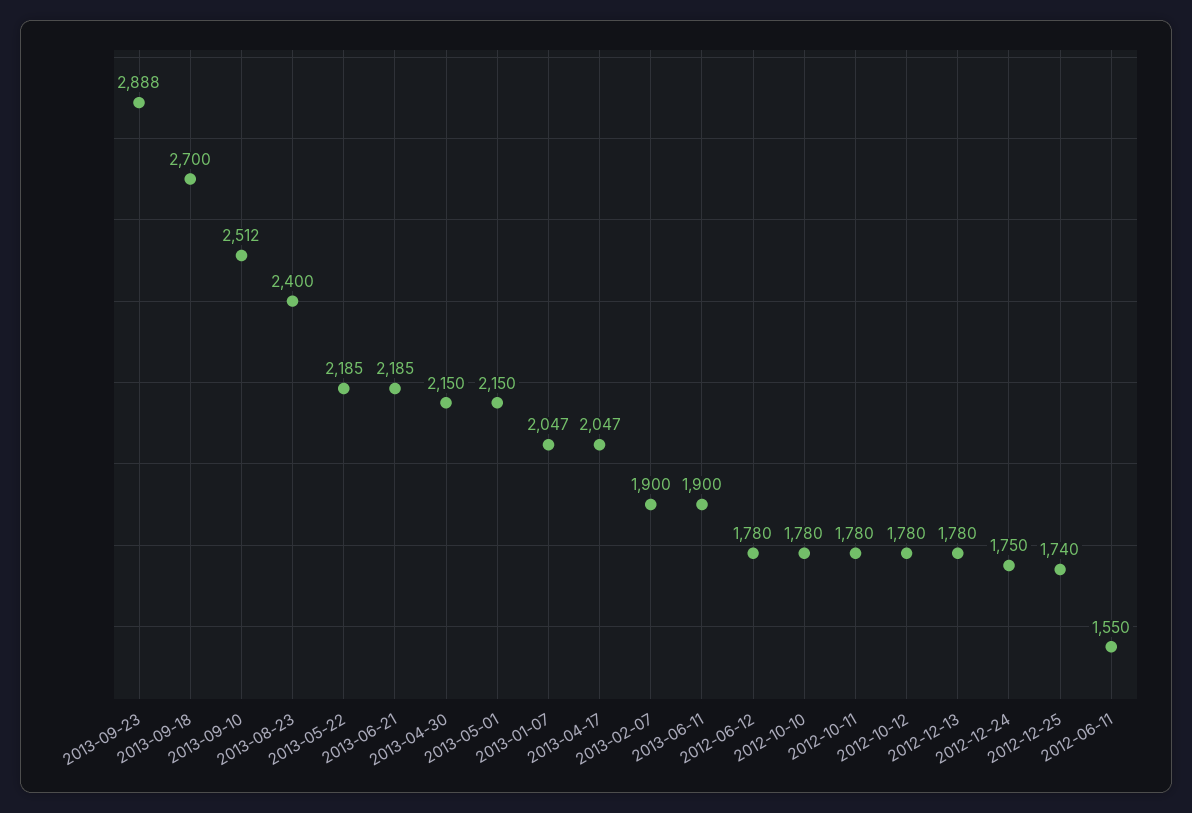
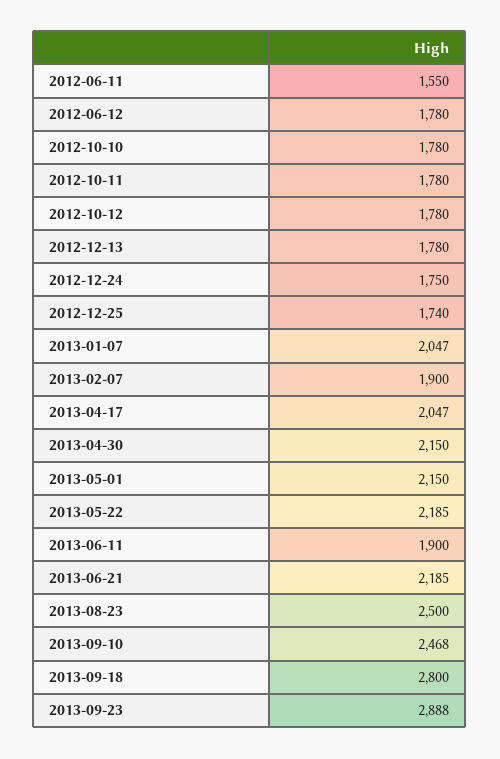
  {
    "2013-09-23": 2888,
-   "2013-09-18": 2700,
+   "2013-09-18": 2800,
-   "2013-09-10": 2512,
+   "2013-09-10": 2468,
-   "2013-08-23": 2400,
+   "2013-08-23": 2500,
    "2013-05-22": 2185,
    "2013-06-21": 2185,
    "2013-04-30": 2150,
    "2013-05-01": 2150,
    "2013-01-07": 2047,
    "2013-04-17": 2047,
    "2013-02-07": 1900,
    "2013-06-11": 1900,
    "2012-06-12": 1780,
    "2012-10-10": 1780,
    "2012-10-11": 1780,
    "2012-10-12": 1780,
    "2012-12-13": 1780,
    "2012-12-24": 1750,
    "2012-12-25": 1740,
    "2012-06-11": 1550
  }

